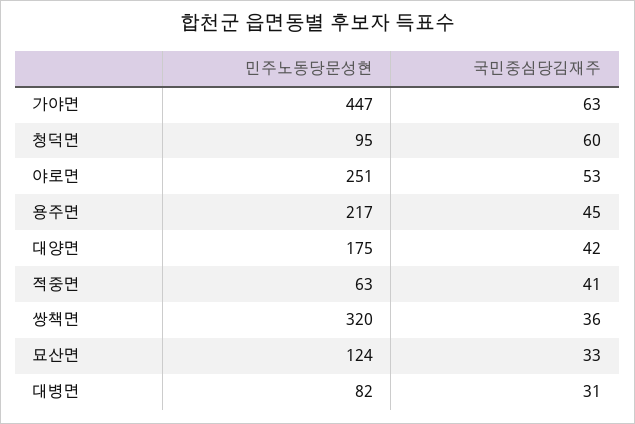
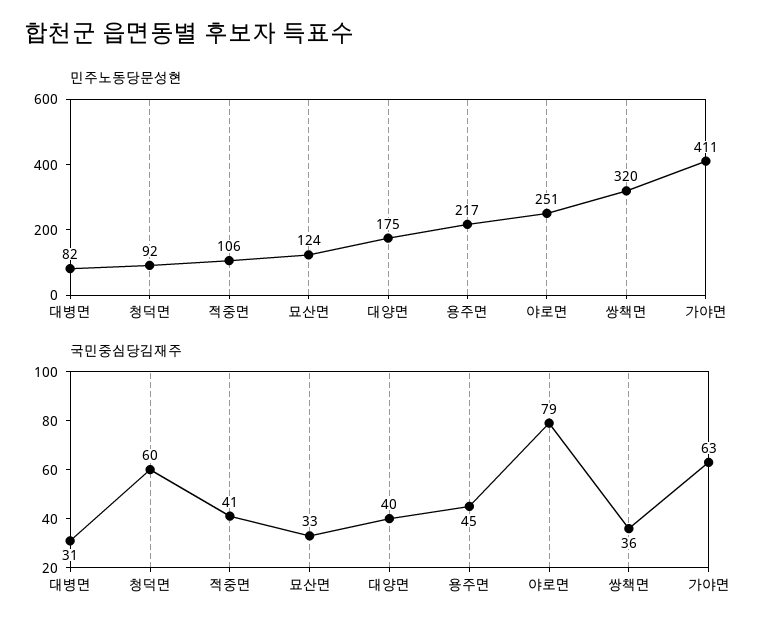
  {
    "민주노동당문성현": {
-     "가야면": 447,
+     "가야면": 411,
-     "청덕면": 95,
+     "청덕면": 92,
      "야로면": 251,
      "용주면": 217,
      "대양면": 175,
-     "적중면": 63,
+     "적중면": 106,
      "쌍책면": 320,
      "묘산면": 124,
      "대병면": 82
    },
    "국민중심당김재주": {
      "가야면": 63,
      "청덕면": 60,
-     "야로면": 53,
+     "야로면": 79,
      "용주면": 45,
-     "대양면": 42,
+     "대양면": 40,
      "적중면": 41,
      "쌍책면": 36,
      "묘산면": 33,
      "대병면": 31
    }
  }

